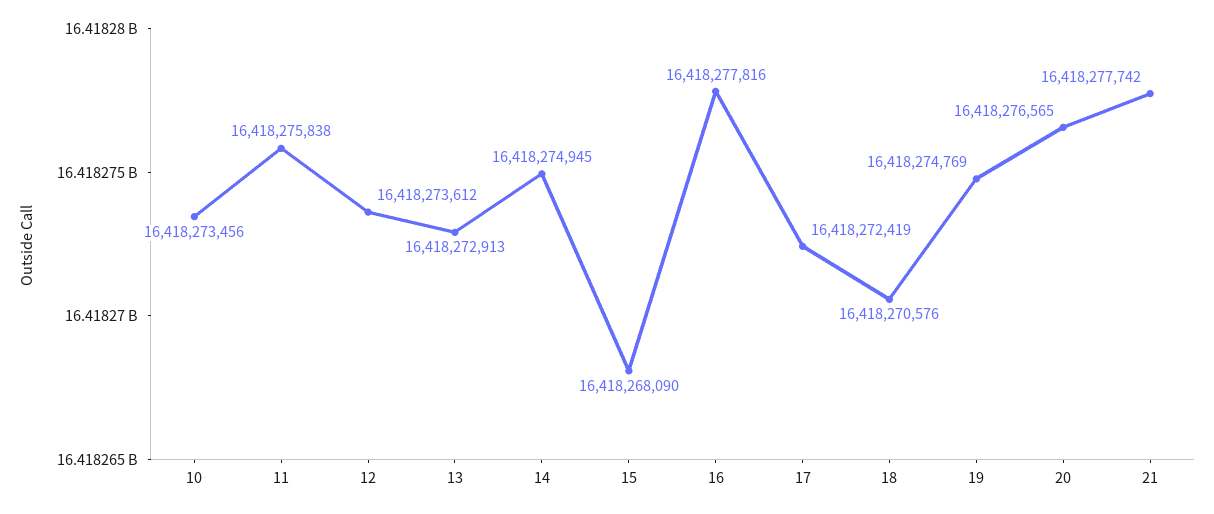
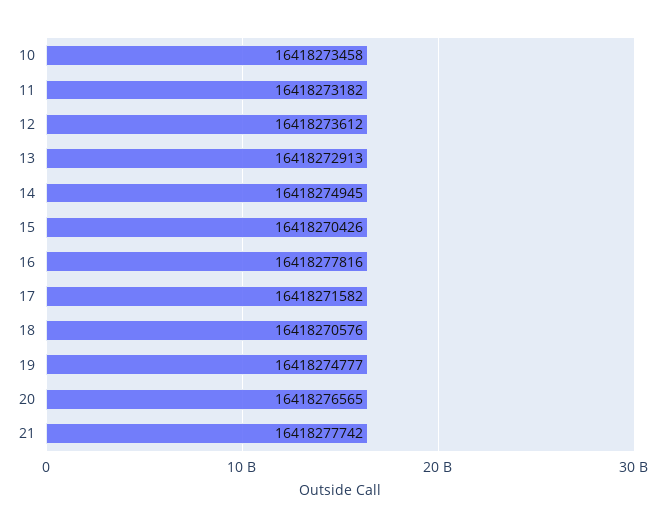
  {
-   "10": 16418273456,
+   "10": 16418273458,
-   "11": 16418275838,
+   "11": 16418273182,
    "12": 16418273612,
    "13": 16418272913,
    "14": 16418274945,
-   "15": 16418268090,
+   "15": 16418270426,
    "16": 16418277816,
-   "17": 16418272419,
+   "17": 16418271582,
    "18": 16418270576,
-   "19": 16418274769,
+   "19": 16418274777,
    "20": 16418276565,
    "21": 16418277742
  }

